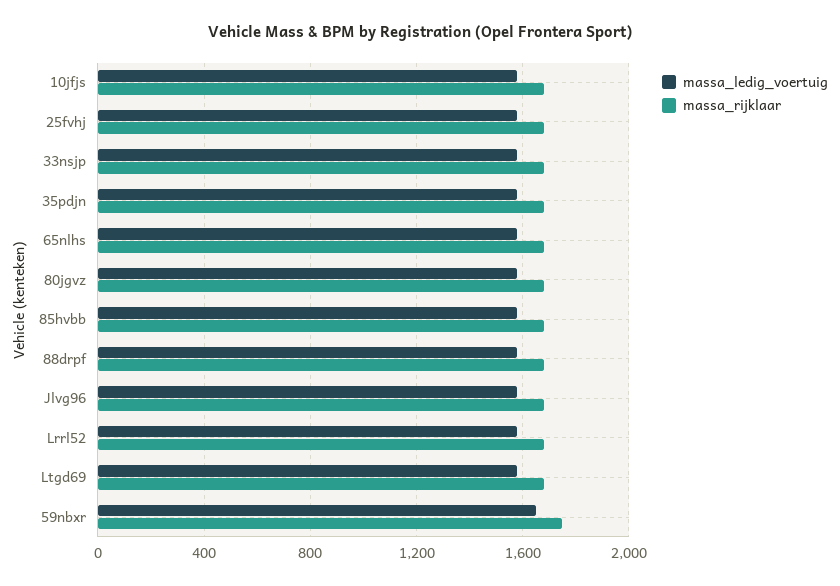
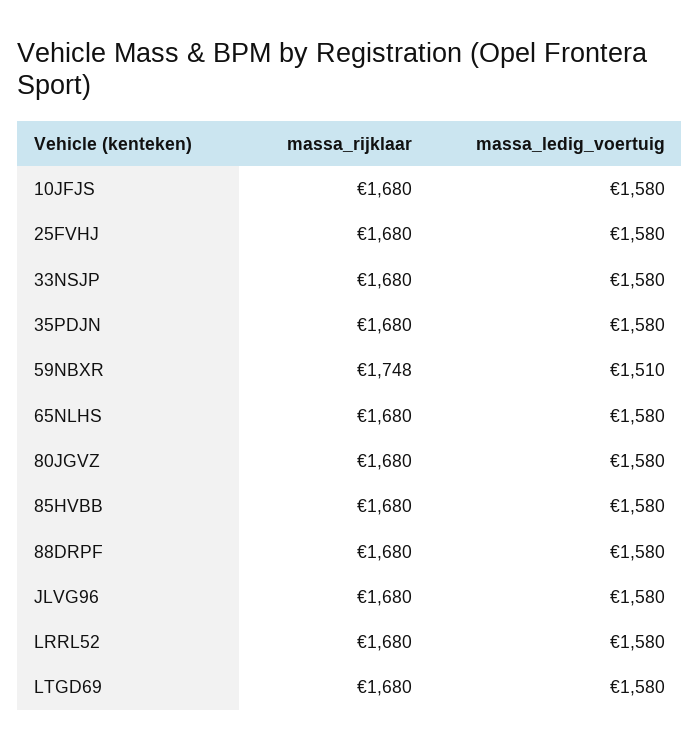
  {
    "massa_ledig_voertuig": {
      "10jfjs": 1580,
      "25fvhj": 1580,
      "33nsjp": 1580,
      "35pdjn": 1580,
      "65nlhs": 1580,
      "80jgvz": 1580,
      "85hvbb": 1580,
      "88drpf": 1580,
      "Jlvg96": 1580,
      "Lrrl52": 1580,
      "Ltgd69": 1580,
-     "59nbxr": 1650
+     "59nbxr": 1510
    },
    "massa_rijklaar": {
      "10jfjs": 1680,
      "25fvhj": 1680,
      "33nsjp": 1680,
      "35pdjn": 1680,
      "65nlhs": 1680,
      "80jgvz": 1680,
      "85hvbb": 1680,
      "88drpf": 1680,
      "Jlvg96": 1680,
      "Lrrl52": 1680,
      "Ltgd69": 1680,
      "59nbxr": 1748
    }
  }

